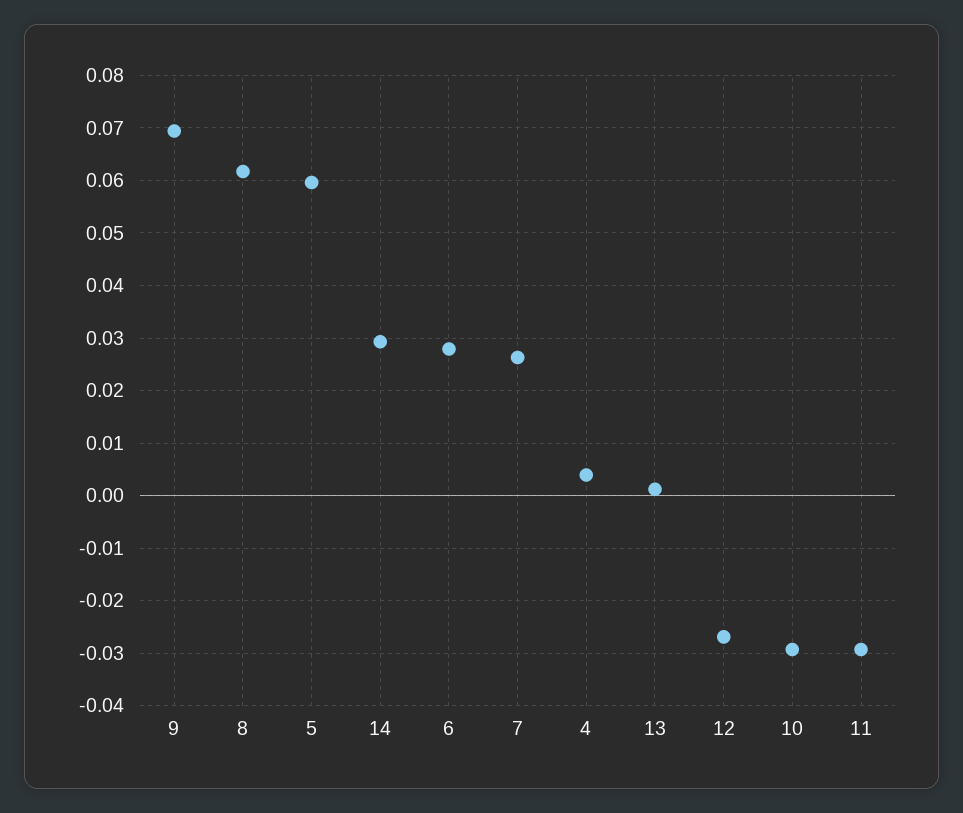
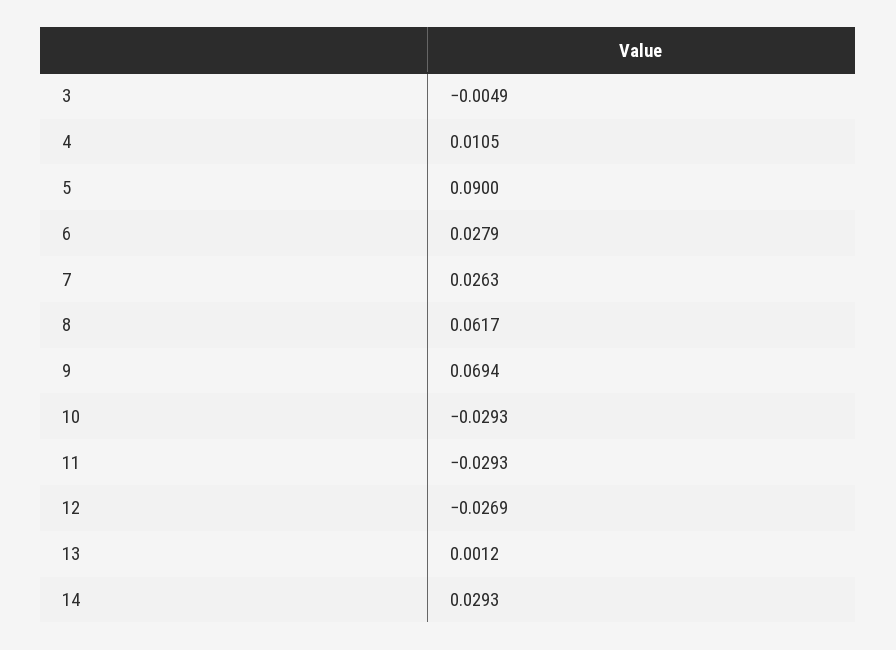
  {
    "9": 0.0694,
    "8": 0.0617,
-   "5": 0.06,
+   "5": 0.09,
    "14": 0.0293,
    "6": 0.0279,
    "7": 0.0263,
-   "4": 0.004,
+   "4": 0.0105,
    "13": 0.0012,
    "12": -0.0269,
    "10": -0.0293,
-   "11": -0.0293
+   "11": -0.0293,
+   "3": -0.0049
  }

